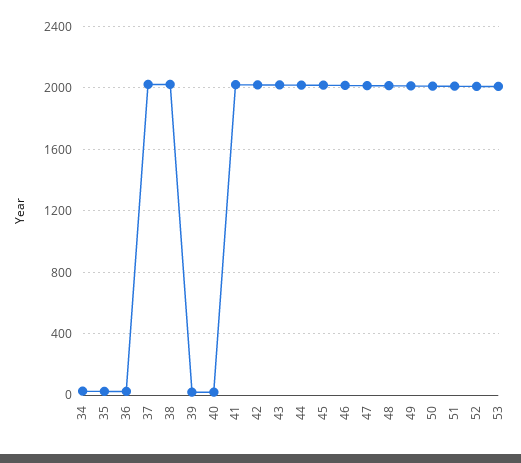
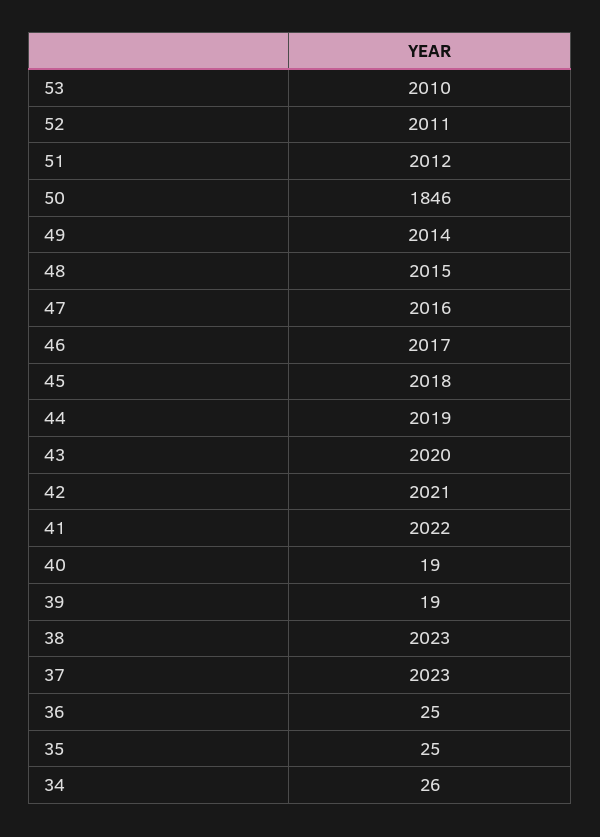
  {
    "34": 26,
    "35": 25,
    "36": 25,
    "37": 2023,
    "38": 2023,
    "39": 19,
    "40": 19,
    "41": 2022,
    "42": 2021,
    "43": 2020,
    "44": 2019,
    "45": 2018,
    "46": 2017,
    "47": 2016,
    "48": 2015,
    "49": 2014,
-   "50": 2000,
+   "50": 1846,
    "51": 2012,
    "52": 2011,
    "53": 2010
  }

